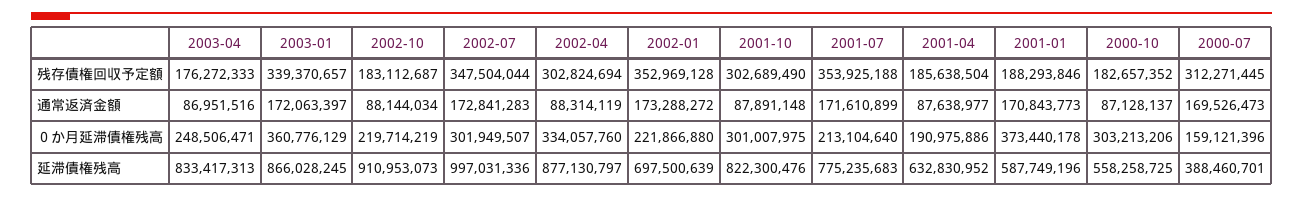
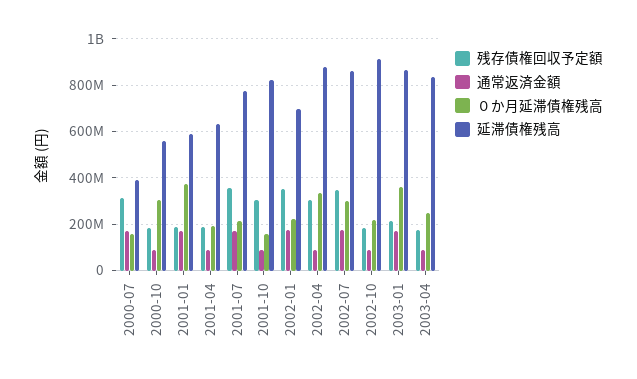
  {
    "残存債権回収予定額": {
      "2003-04": 176272333,
-     "2003-01": 339370657,
+     "2003-01": 200000000,
      "2002-10": 183112687,
      "2002-07": 347504044,
      "2002-04": 302824694,
      "2002-01": 352969128,
      "2001-10": 302689490,
      "2001-07": 353925188,
      "2001-04": 185638504,
      "2001-01": 188293846,
      "2000-10": 182657352,
      "2000-07": 312271445
    },
    "通常返済金額": {
      "2003-04": 86951516,
      "2003-01": 172063397,
      "2002-10": 88144034,
      "2002-07": 172841283,
      "2002-04": 88314119,
      "2002-01": 173288272,
      "2001-10": 87891148,
      "2001-07": 171610899,
      "2001-04": 87638977,
      "2001-01": 170843773,
      "2000-10": 87128137,
      "2000-07": 169526473
    },
    "０か月延滞債権残高": {
      "2003-04": 248506471,
      "2003-01": 360776129,
      "2002-10": 219714219,
      "2002-07": 301949507,
      "2002-04": 334057760,
      "2002-01": 221866880,
-     "2001-10": 301007975,
+     "2001-10": 150000000,
      "2001-07": 213104640,
      "2001-04": 190975886,
      "2001-01": 373440178,
      "2000-10": 303213206,
      "2000-07": 159121396
    },
    "延滞債権残高": {
      "2003-04": 833417313,
      "2003-01": 866028245,
      "2002-10": 910953073,
-     "2002-07": 997031336,
+     "2002-07": 850000000,
      "2002-04": 877130797,
      "2002-01": 697500639,
      "2001-10": 822300476,
      "2001-07": 775235683,
      "2001-04": 632830952,
      "2001-01": 587749196,
      "2000-10": 558258725,
      "2000-07": 388460701
    }
  }

